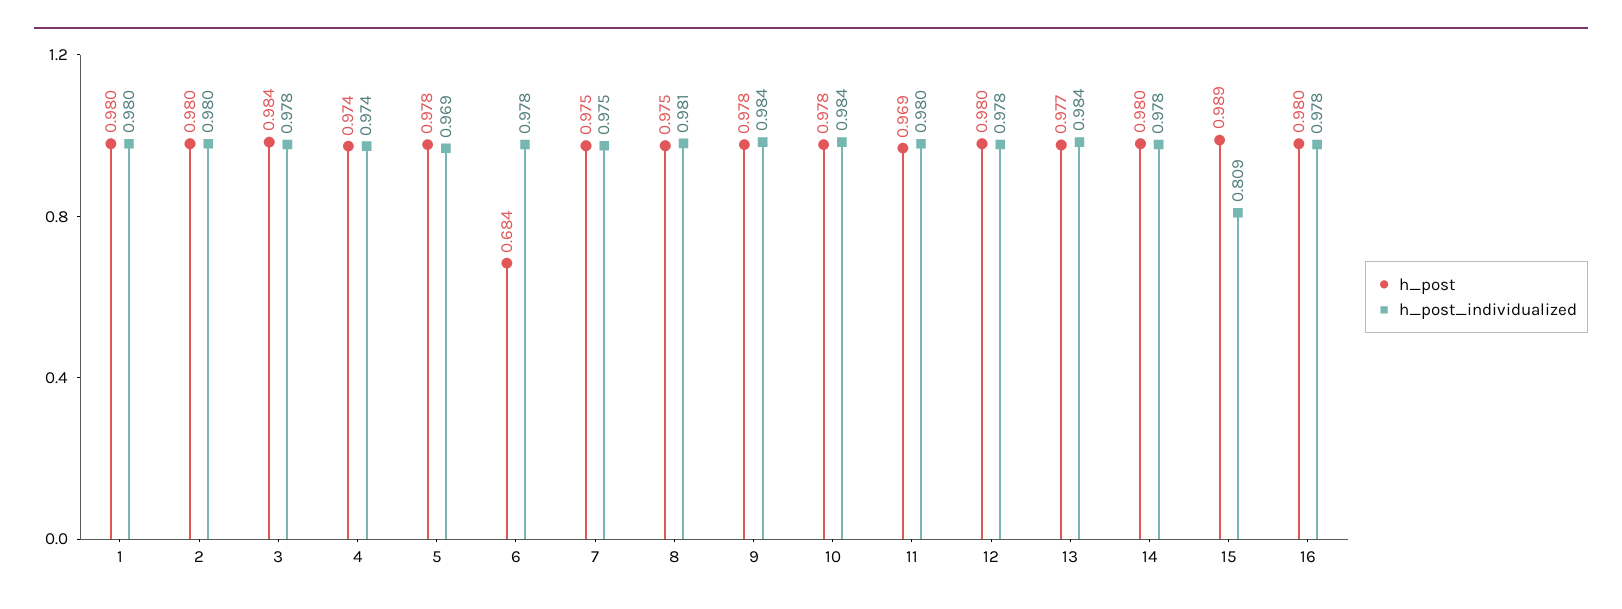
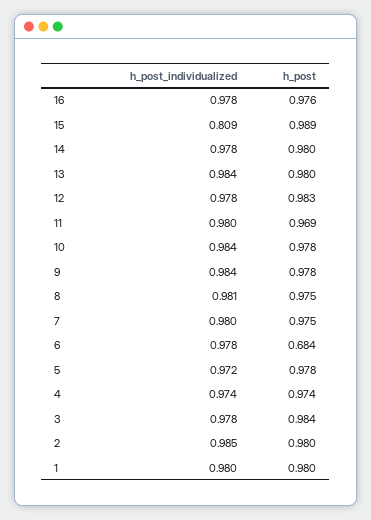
  {
    "h_post": {
      "1": 0.98,
      "2": 0.98,
      "3": 0.984,
      "4": 0.974,
      "5": 0.978,
      "6": 0.684,
      "7": 0.975,
      "8": 0.975,
      "9": 0.978,
      "10": 0.978,
      "11": 0.969,
-     "12": 0.98,
+     "12": 0.983,
-     "13": 0.977,
+     "13": 0.98,
      "14": 0.98,
      "15": 0.989,
-     "16": 0.98
+     "16": 0.976
    },
    "h_post_individualized": {
      "1": 0.98,
-     "2": 0.98,
+     "2": 0.985,
      "3": 0.978,
      "4": 0.974,
-     "5": 0.969,
+     "5": 0.972,
      "6": 0.978,
-     "7": 0.975,
+     "7": 0.98,
      "8": 0.981,
      "9": 0.984,
      "10": 0.984,
      "11": 0.98,
      "12": 0.978,
      "13": 0.984,
      "14": 0.978,
      "15": 0.809,
      "16": 0.978
    }
  }

